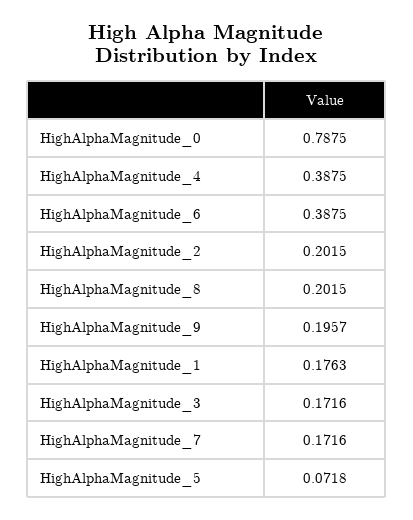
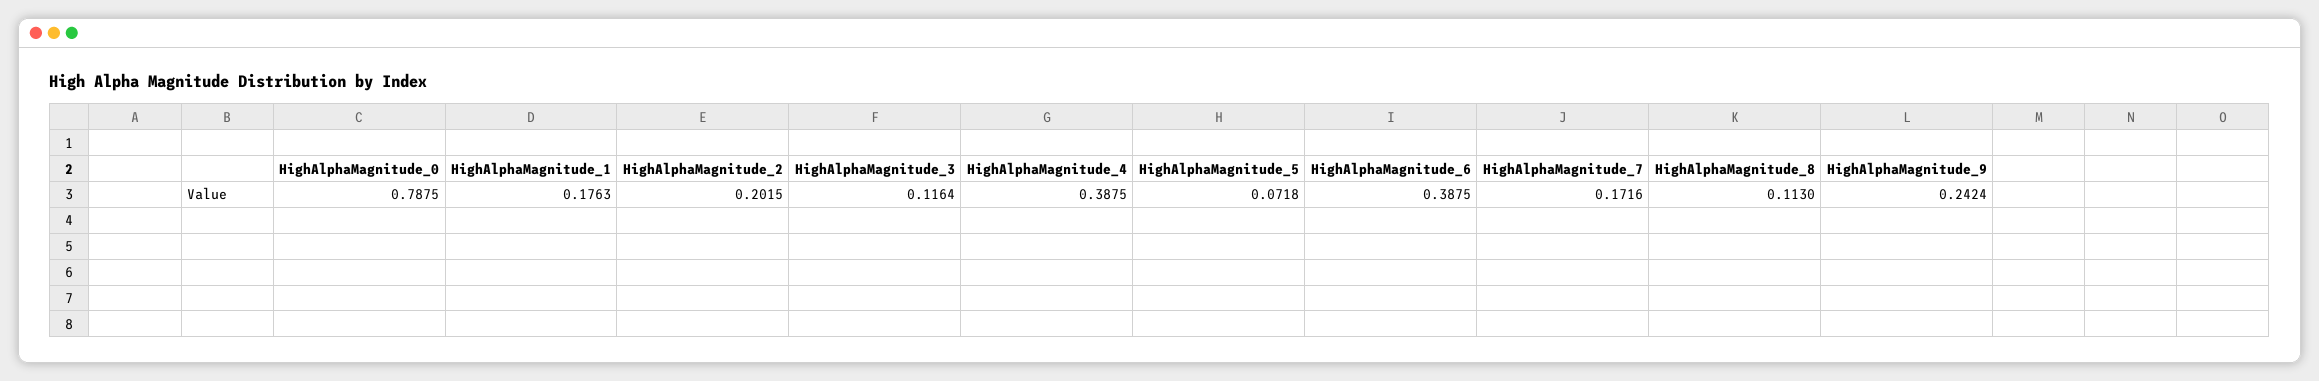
  {
    "HighAlphaMagnitude_0": 0.7875,
    "HighAlphaMagnitude_4": 0.3875,
    "HighAlphaMagnitude_6": 0.3875,
    "HighAlphaMagnitude_2": 0.2015,
-   "HighAlphaMagnitude_8": 0.2015,
+   "HighAlphaMagnitude_8": 0.113,
-   "HighAlphaMagnitude_9": 0.1957,
+   "HighAlphaMagnitude_9": 0.2424,
    "HighAlphaMagnitude_1": 0.1763,
-   "HighAlphaMagnitude_3": 0.1716,
+   "HighAlphaMagnitude_3": 0.1164,
    "HighAlphaMagnitude_7": 0.1716,
    "HighAlphaMagnitude_5": 0.0718
  }

